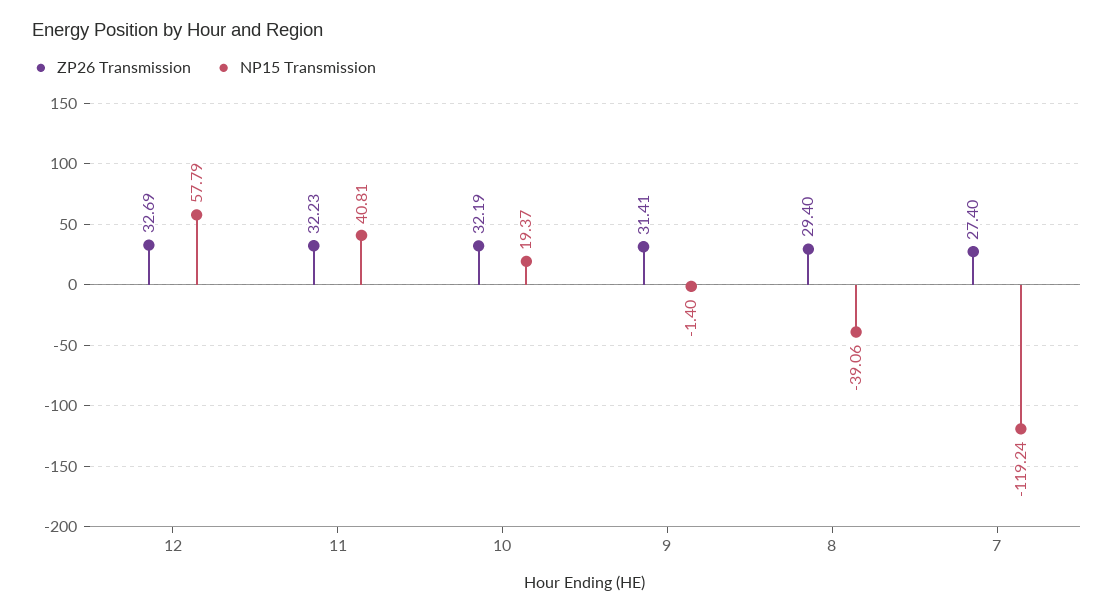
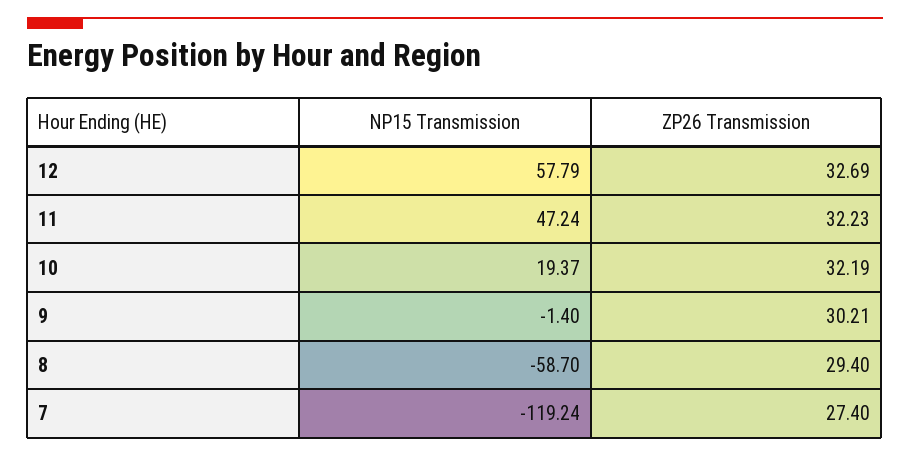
  {
    "ZP26 Transmission": {
      "12": 32.69,
      "11": 32.23,
      "10": 32.19,
-     "9": 31.41,
+     "9": 30.21,
      "8": 29.4,
      "7": 27.4
    },
    "NP15 Transmission": {
      "12": 57.79,
-     "11": 40.81,
+     "11": 47.24,
      "10": 19.37,
      "9": -1.4,
-     "8": -39.06,
+     "8": -58.7,
      "7": -119.24
    }
  }

